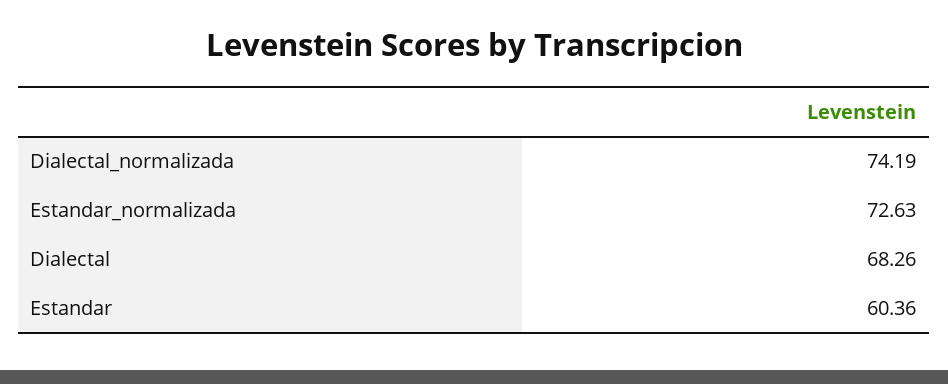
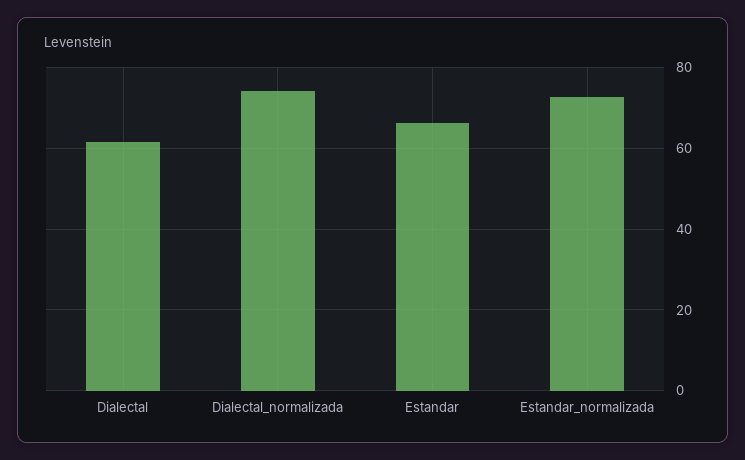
  {
    "Dialectal_normalizada": 74.19,
    "Estandar_normalizada": 72.63,
-   "Dialectal": 68.26,
+   "Dialectal": 62,
-   "Estandar": 60.36
+   "Estandar": 66
  }

